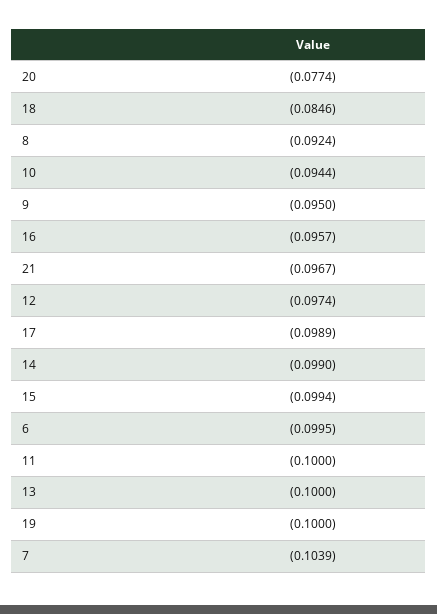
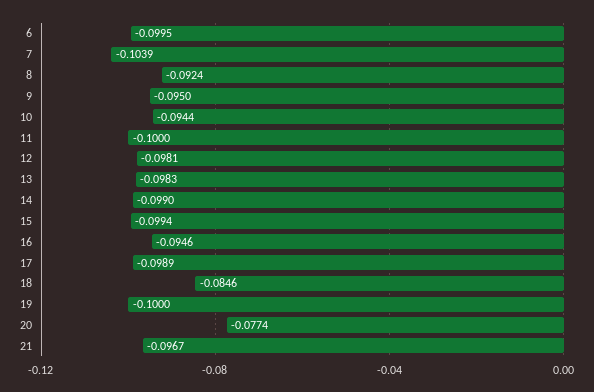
  {
    "20": -0.0774,
    "18": -0.0846,
    "8": -0.0924,
    "10": -0.0944,
    "9": -0.095,
-   "16": -0.0957,
+   "16": -0.0946,
    "21": -0.0967,
-   "12": -0.0974,
+   "12": -0.0981,
    "17": -0.0989,
    "14": -0.099,
    "15": -0.0994,
    "6": -0.0995,
    "11": -0.1,
-   "13": -0.1,
+   "13": -0.0983,
    "19": -0.1,
    "7": -0.1039
  }

